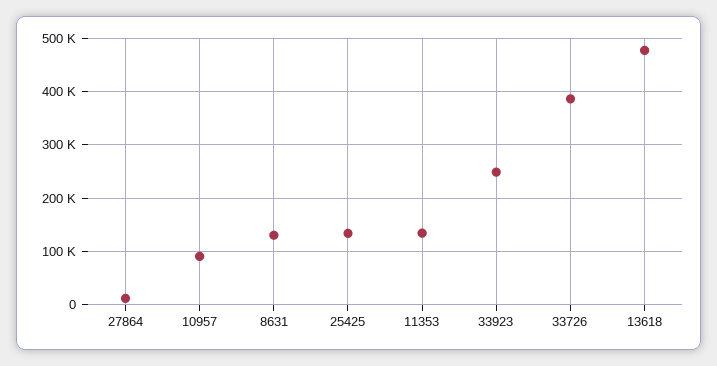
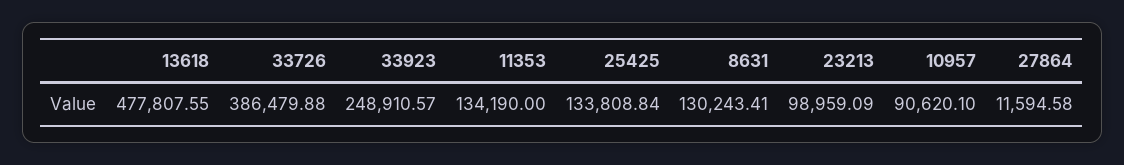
  {
    "27864": 11594.58,
    "10957": 90620.1,
    "8631": 130243.41,
    "25425": 133808.84,
    "11353": 134190,
    "33923": 248910.57,
    "33726": 386479.88,
-   "13618": 477807.55
+   "13618": 477807.55,
+   "23213": 98959.09
  }

